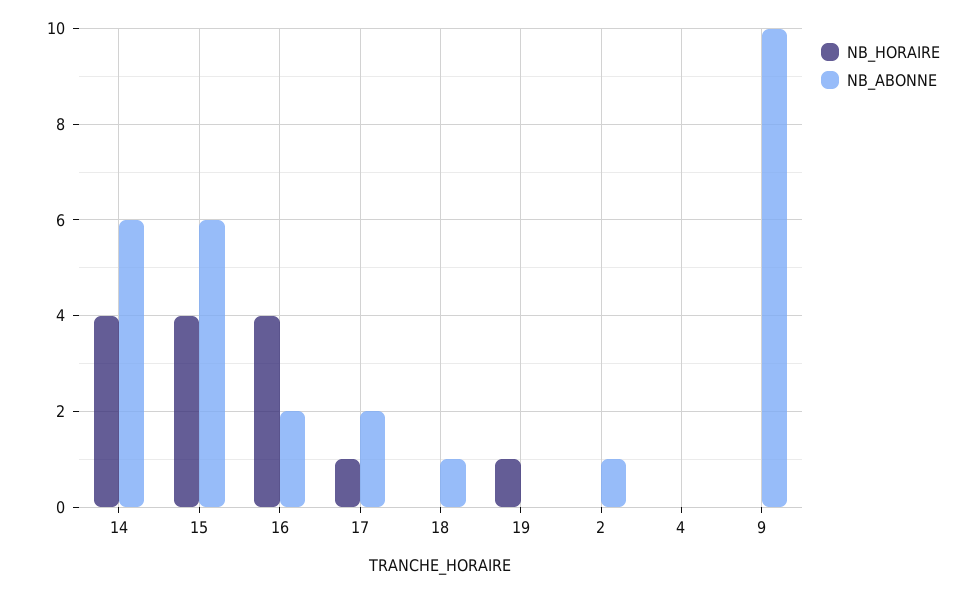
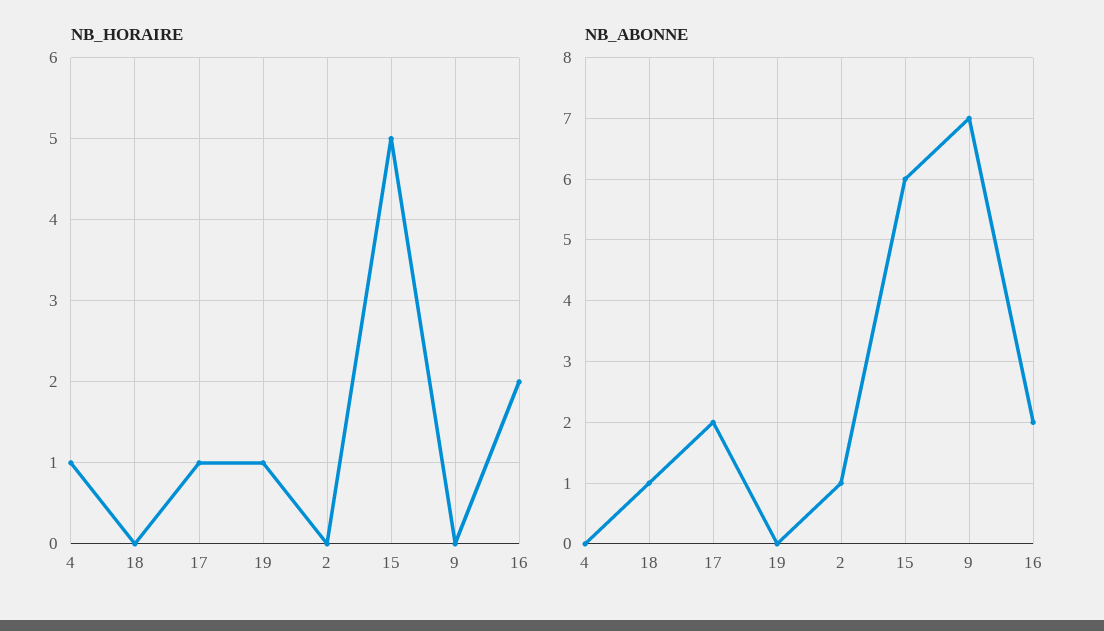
  {
    "NB_HORAIRE": {
-     "14": 4,
-     "15": 4,
+     "15": 5,
-     "16": 4,
+     "16": 2,
      "17": 1,
      "18": 0,
      "19": 1,
      "2": 0,
-     "4": 0,
+     "4": 1,
      "9": 0
    },
    "NB_ABONNE": {
-     "14": 6,
      "15": 6,
      "16": 2,
      "17": 2,
      "18": 1,
      "19": 0,
      "2": 1,
      "4": 0,
-     "9": 10
+     "9": 7
    }
  }

